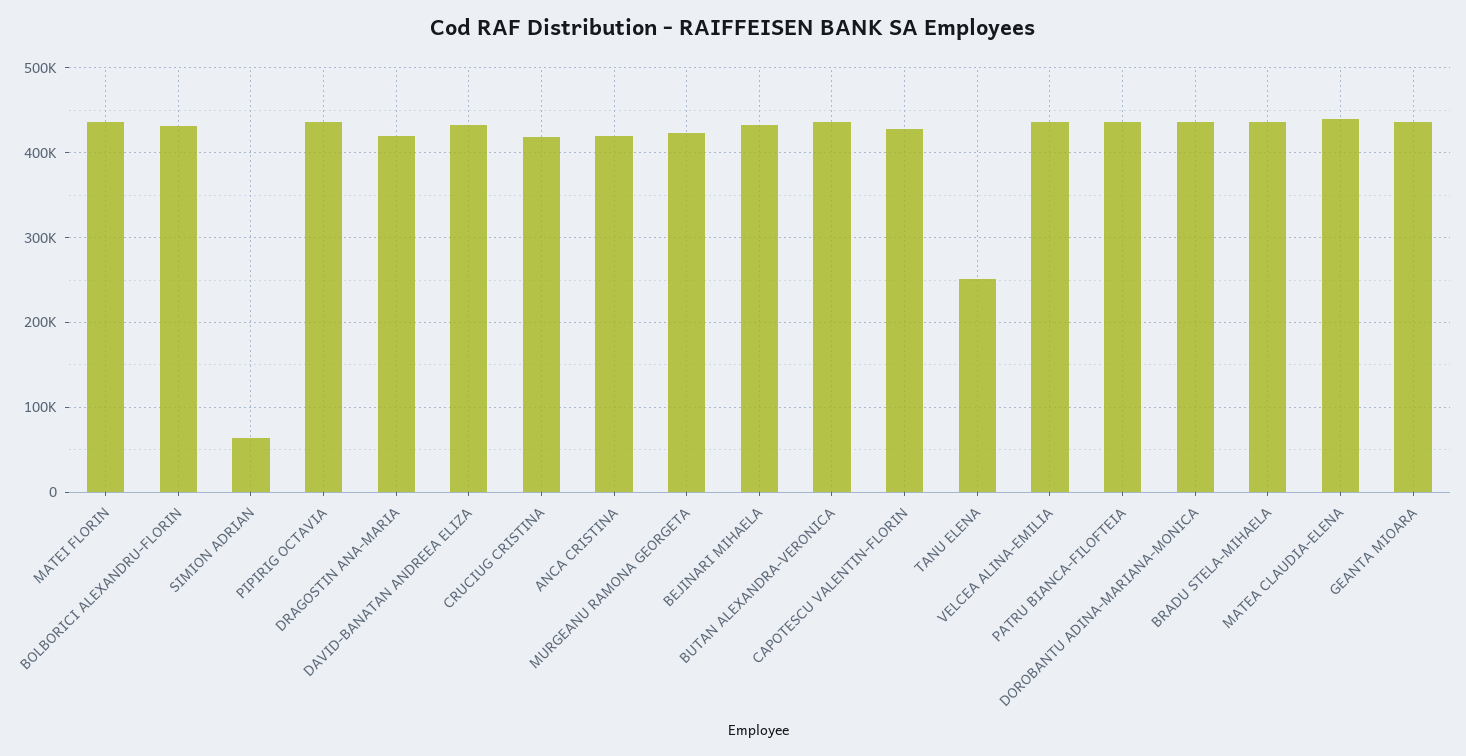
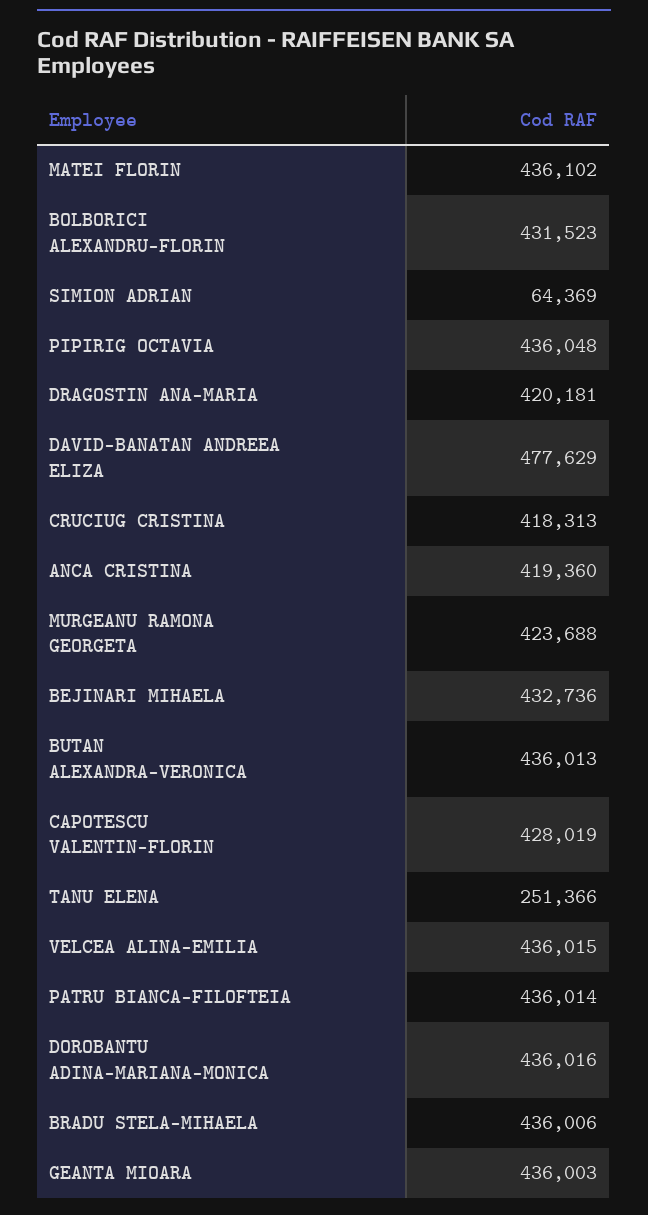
  {
    "MATEI FLORIN": 436102,
    "BOLBORICI ALEXANDRU-FLORIN": 431523,
    "SIMION ADRIAN": 64369,
    "PIPIRIG OCTAVIA": 436048,
    "DRAGOSTIN ANA-MARIA": 420181,
-   "DAVID-BANATAN ANDREEA ELIZA": 430000,
+   "DAVID-BANATAN ANDREEA ELIZA": 477629,
    "CRUCIUG CRISTINA": 418313,
    "ANCA CRISTINA": 419360,
    "MURGEANU RAMONA GEORGETA": 423688,
    "BEJINARI MIHAELA": 432736,
    "BUTAN ALEXANDRA-VERONICA": 436013,
    "CAPOTESCU VALENTIN-FLORIN": 428019,
    "TANU ELENA": 251366,
    "VELCEA ALINA-EMILIA": 436015,
    "PATRU BIANCA-FILOFTEIA": 436014,
    "DOROBANTU ADINA-MARIANA-MONICA": 436016,
    "BRADU STELA-MIHAELA": 436006,
-   "MATEA CLAUDIA-ELENA": 440000,
    "GEANTA MIOARA": 436003
  }

